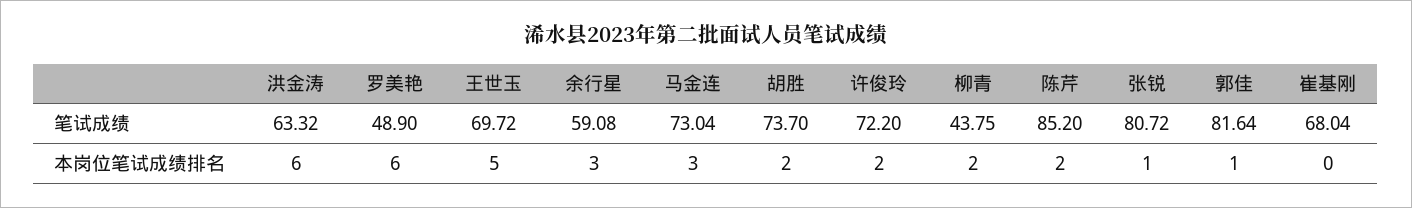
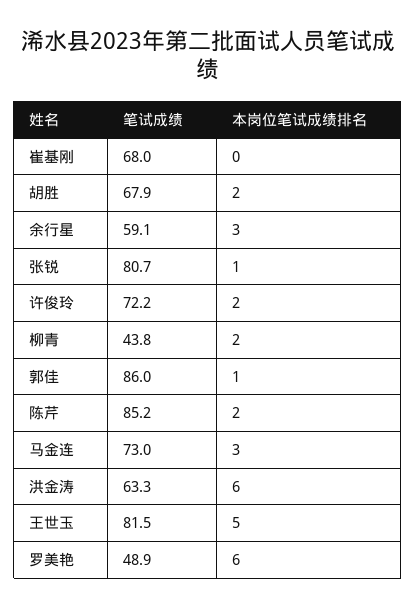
  {
    "洪金涛": {
      "笔试成绩": 63.32,
      "本岗位笔试成绩排名": 6
    },
    "罗美艳": {
      "笔试成绩": 48.9,
      "本岗位笔试成绩排名": 6
    },
    "王世玉": {
-     "笔试成绩": 69.72,
+     "笔试成绩": 81.5,
      "本岗位笔试成绩排名": 5
    },
    "余行星": {
      "笔试成绩": 59.08,
      "本岗位笔试成绩排名": 3
    },
    "马金连": {
      "笔试成绩": 73.04,
      "本岗位笔试成绩排名": 3
    },
    "胡胜": {
-     "笔试成绩": 73.7,
+     "笔试成绩": 67.9,
      "本岗位笔试成绩排名": 2
    },
    "许俊玲": {
      "笔试成绩": 72.2,
      "本岗位笔试成绩排名": 2
    },
    "柳青": {
      "笔试成绩": 43.75,
      "本岗位笔试成绩排名": 2
    },
    "陈芹": {
      "笔试成绩": 85.2,
      "本岗位笔试成绩排名": 2
    },
    "张锐": {
      "笔试成绩": 80.72,
      "本岗位笔试成绩排名": 1
    },
    "郭佳": {
-     "笔试成绩": 81.64,
+     "笔试成绩": 86,
      "本岗位笔试成绩排名": 1
    },
    "崔基刚": {
      "笔试成绩": 68.04,
      "本岗位笔试成绩排名": 0
    }
  }

